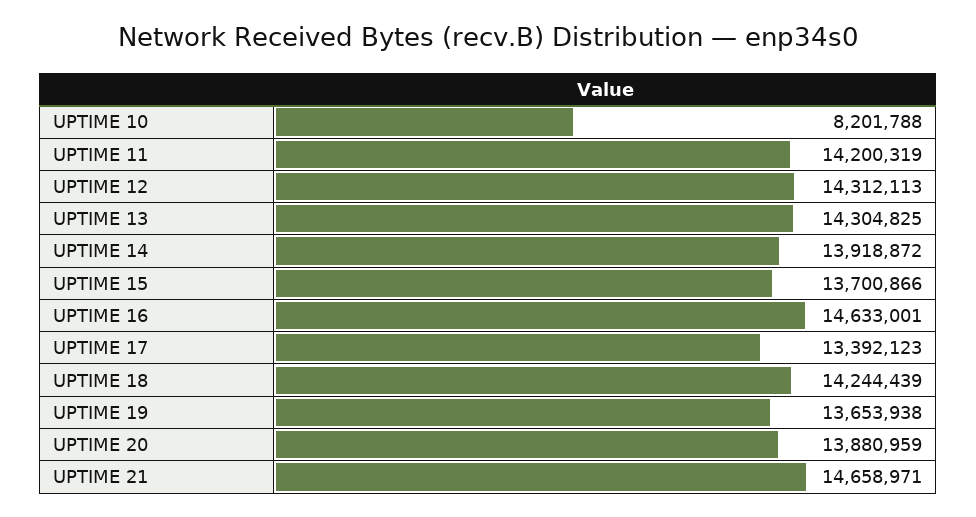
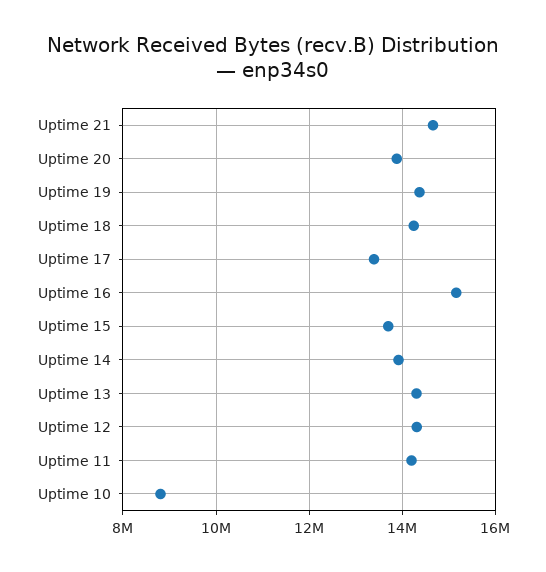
  {
-   "UPTIME 10": 8201788,
+   "UPTIME 10": 8800000,
    "UPTIME 11": 14200319,
    "UPTIME 12": 14312113,
    "UPTIME 13": 14304825,
    "UPTIME 14": 13918872,
    "UPTIME 15": 13700866,
-   "UPTIME 16": 14633001,
+   "UPTIME 16": 15200000,
    "UPTIME 17": 13392123,
    "UPTIME 18": 14244439,
-   "UPTIME 19": 13653938,
+   "UPTIME 19": 14400000,
    "UPTIME 20": 13880959,
    "UPTIME 21": 14658971
  }

